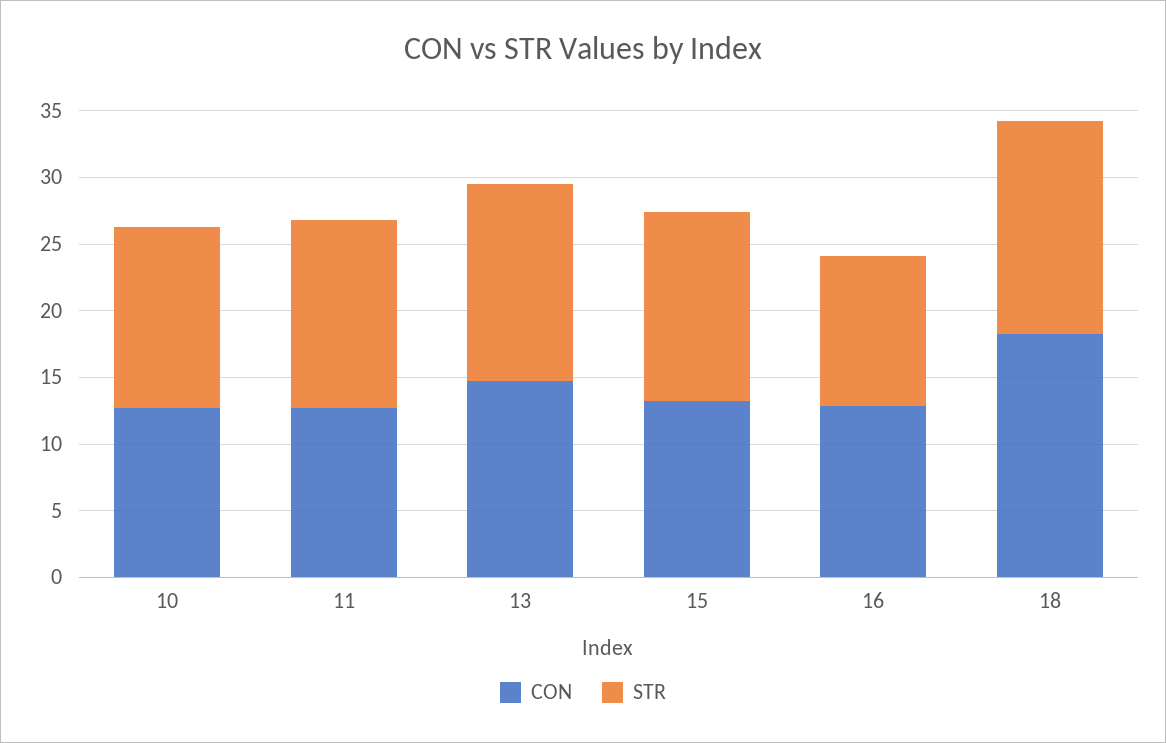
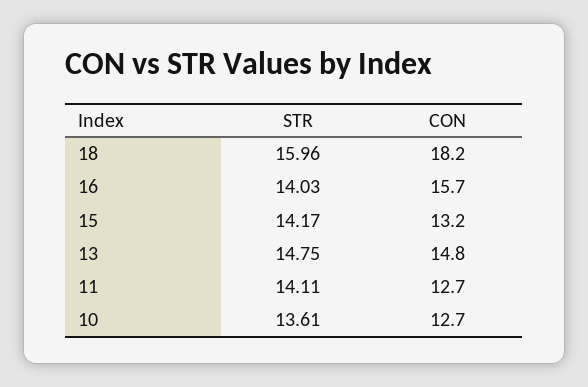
  {
    "CON": {
      "10": 12.7,
      "11": 12.7,
      "13": 14.8,
      "15": 13.2,
-     "16": 13,
+     "16": 15.7,
      "18": 18.2
    },
    "STR": {
      "10": 13.61,
      "11": 14.11,
      "13": 14.75,
      "15": 14.17,
-     "16": 11,
+     "16": 14.03,
      "18": 15.96
    }
  }

